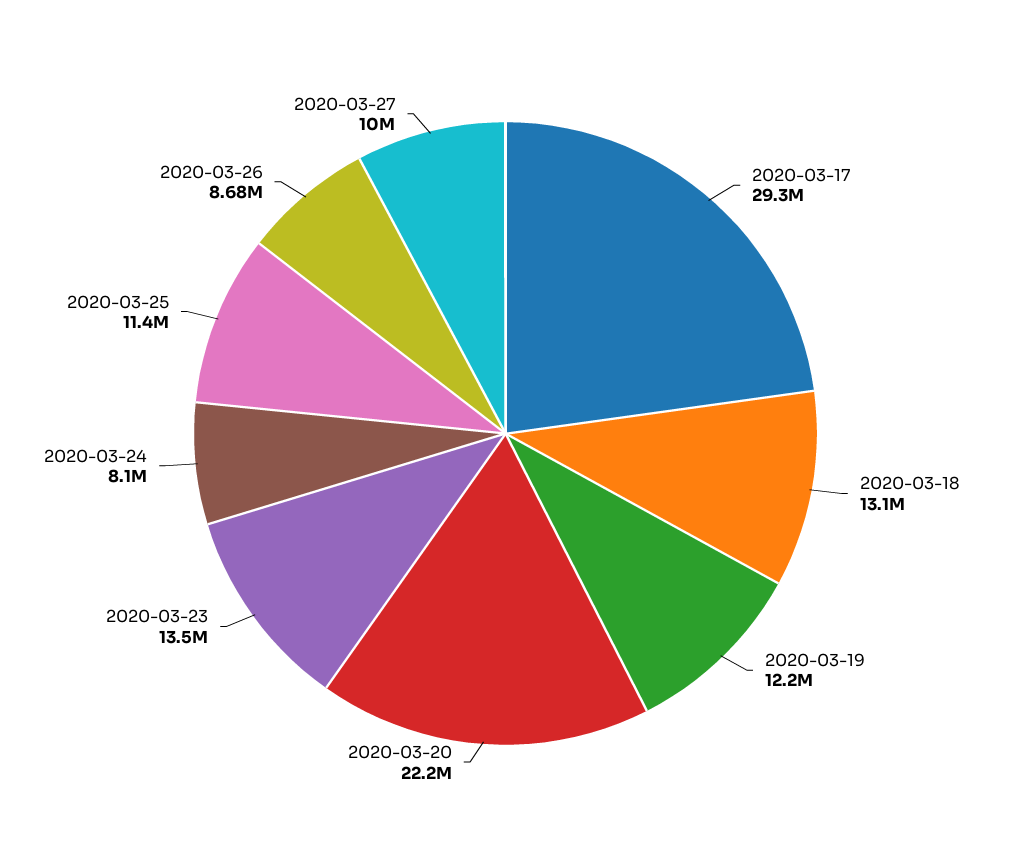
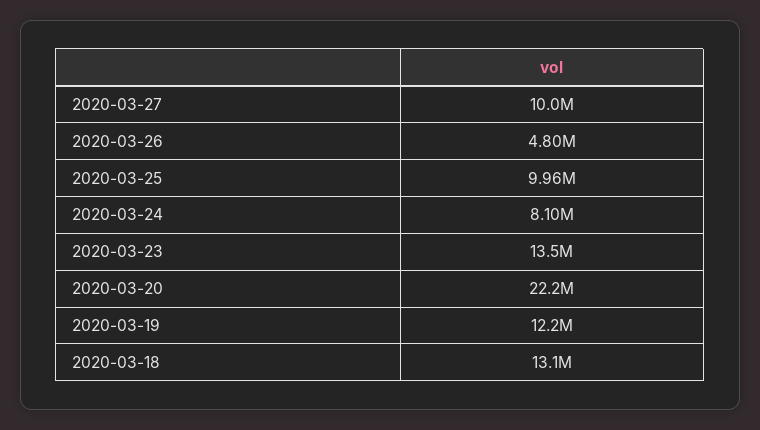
  {
-   "2020-03-17": 29300000,
    "2020-03-18": 13100000,
    "2020-03-19": 12200000,
    "2020-03-20": 22200000,
    "2020-03-23": 13500000,
    "2020-03-24": 8100000,
-   "2020-03-25": 11400000,
+   "2020-03-25": 9960000,
-   "2020-03-26": 8680000,
+   "2020-03-26": 4800000,
    "2020-03-27": 10000000
  }

